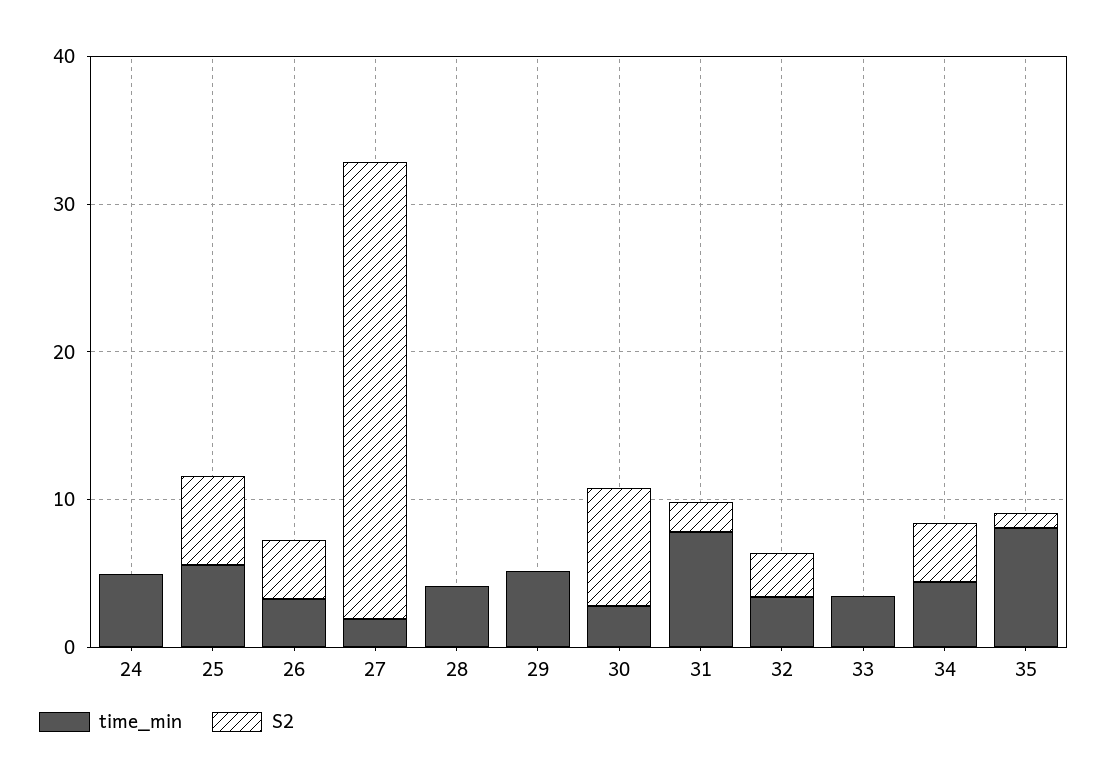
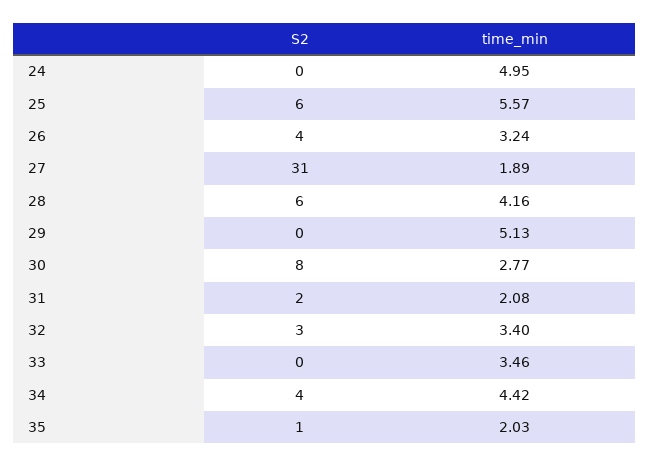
  {
    "time_min": {
      "24": 4.95,
      "25": 5.57,
      "26": 3.24,
      "27": 1.89,
      "28": 4.16,
      "29": 5.13,
      "30": 2.77,
-     "31": 8,
+     "31": 2.08,
      "32": 3.4,
      "33": 3.46,
      "34": 4.42,
-     "35": 8
+     "35": 2.03
    },
    "S2": {
      "24": 0,
      "25": 6,
      "26": 4,
      "27": 31,
-     "28": 0,
+     "28": 6,
      "29": 0,
      "30": 8,
      "31": 2,
      "32": 3,
      "33": 0,
      "34": 4,
      "35": 1
    }
  }

